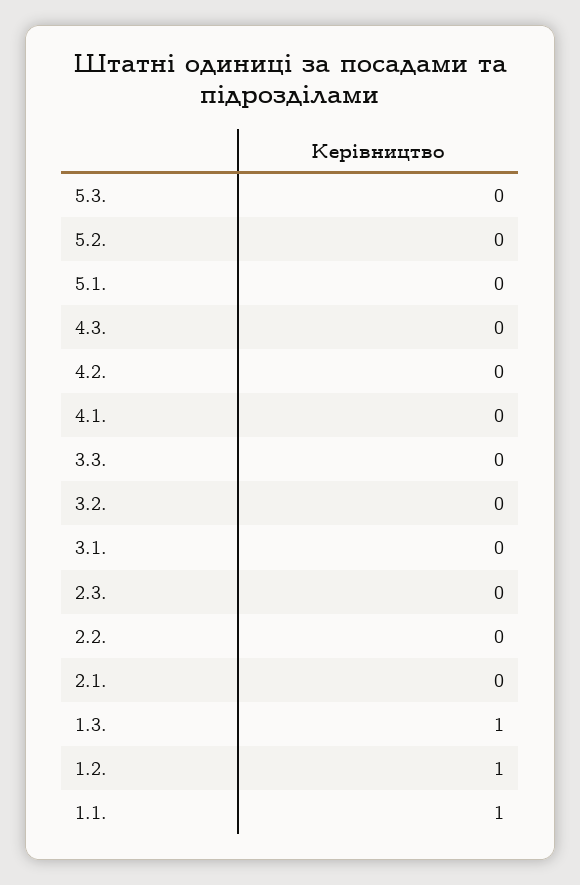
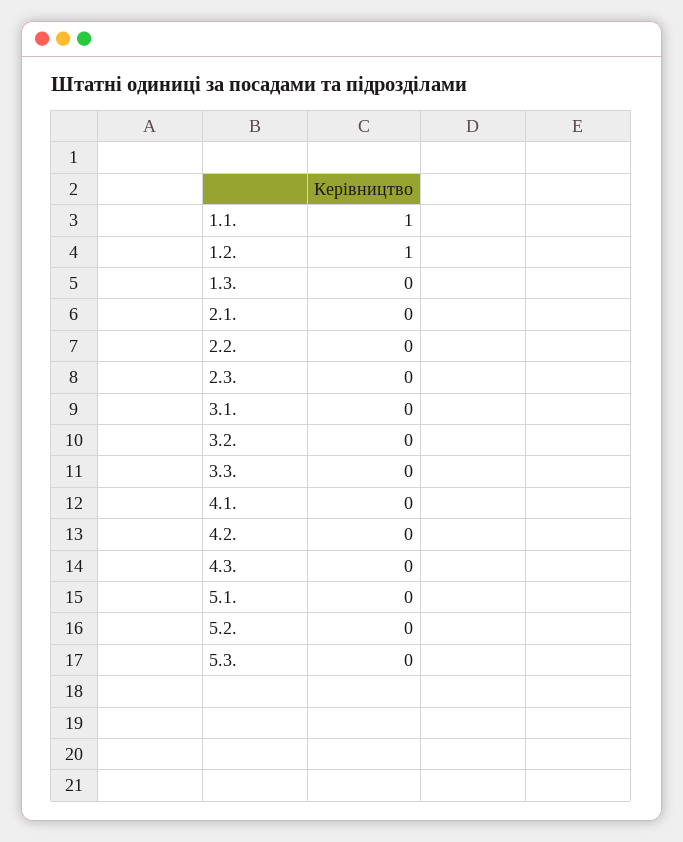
  {
    "5.3.": 0,
    "5.2.": 0,
    "5.1.": 0,
    "4.3.": 0,
    "4.2.": 0,
    "4.1.": 0,
    "3.3.": 0,
    "3.2.": 0,
    "3.1.": 0,
    "2.3.": 0,
    "2.2.": 0,
    "2.1.": 0,
-   "1.3.": 1,
+   "1.3.": 0,
    "1.2.": 1,
    "1.1.": 1
  }

